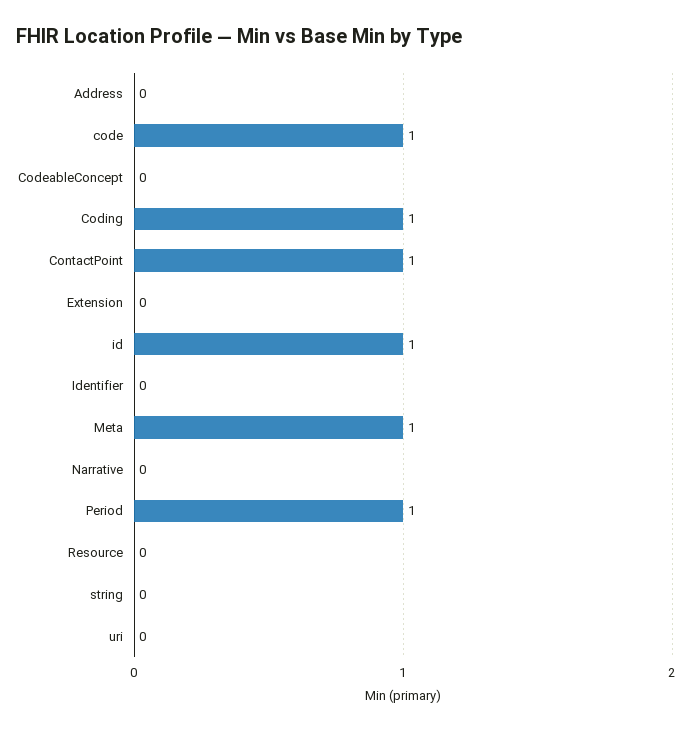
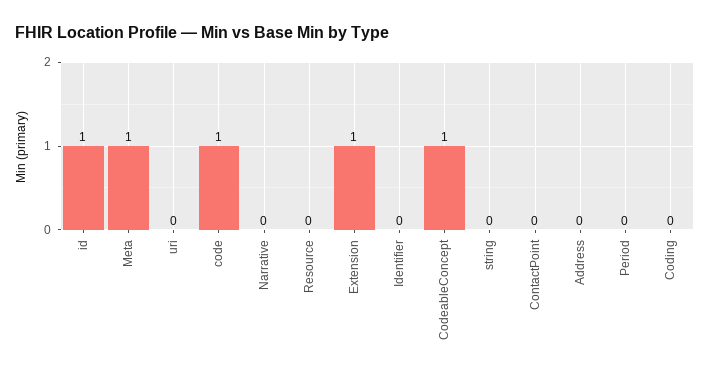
  {
    "Address": 0,
    "code": 1,
-   "CodeableConcept": 0,
+   "CodeableConcept": 1,
-   "Coding": 1,
+   "Coding": 0,
-   "ContactPoint": 1,
+   "ContactPoint": 0,
-   "Extension": 0,
+   "Extension": 1,
    "id": 1,
    "Identifier": 0,
    "Meta": 1,
    "Narrative": 0,
-   "Period": 1,
+   "Period": 0,
    "Resource": 0,
    "string": 0,
    "uri": 0
  }

